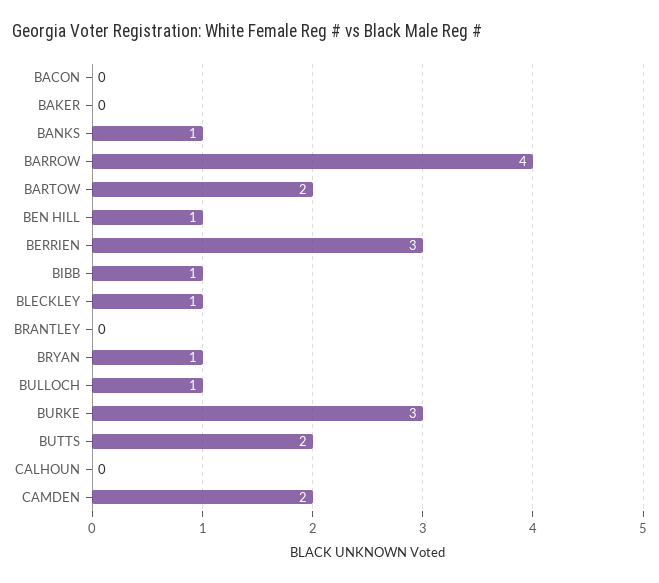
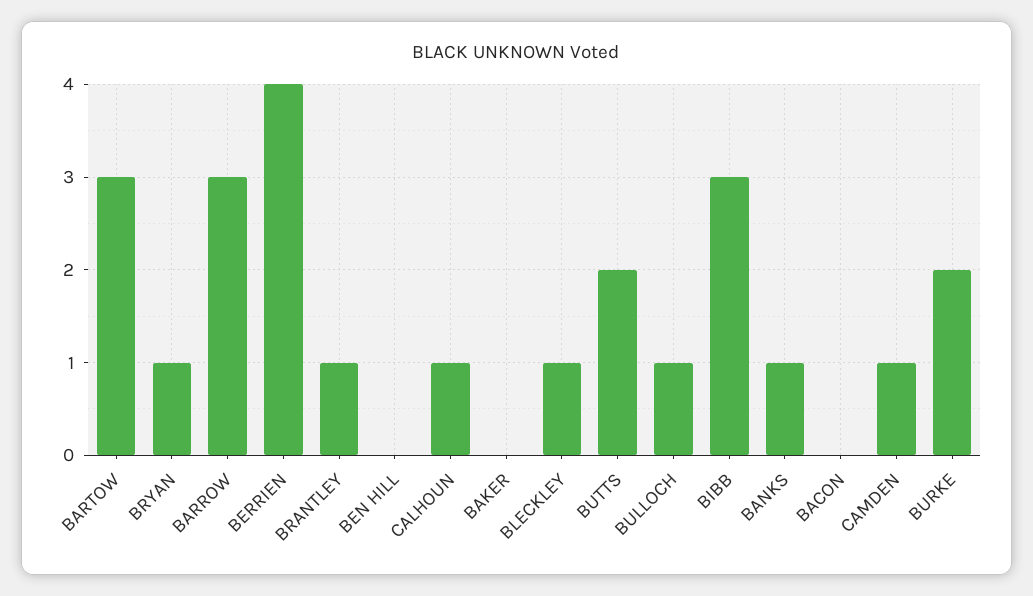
  {
    "BACON": 0,
    "BAKER": 0,
    "BANKS": 1,
-   "BARROW": 4,
+   "BARROW": 3,
-   "BARTOW": 2,
+   "BARTOW": 3,
-   "BEN HILL": 1,
+   "BEN HILL": 0,
-   "BERRIEN": 3,
+   "BERRIEN": 4,
-   "BIBB": 1,
+   "BIBB": 3,
    "BLECKLEY": 1,
-   "BRANTLEY": 0,
+   "BRANTLEY": 1,
    "BRYAN": 1,
    "BULLOCH": 1,
-   "BURKE": 3,
+   "BURKE": 2,
    "BUTTS": 2,
-   "CALHOUN": 0,
+   "CALHOUN": 1,
-   "CAMDEN": 2
+   "CAMDEN": 1
  }

